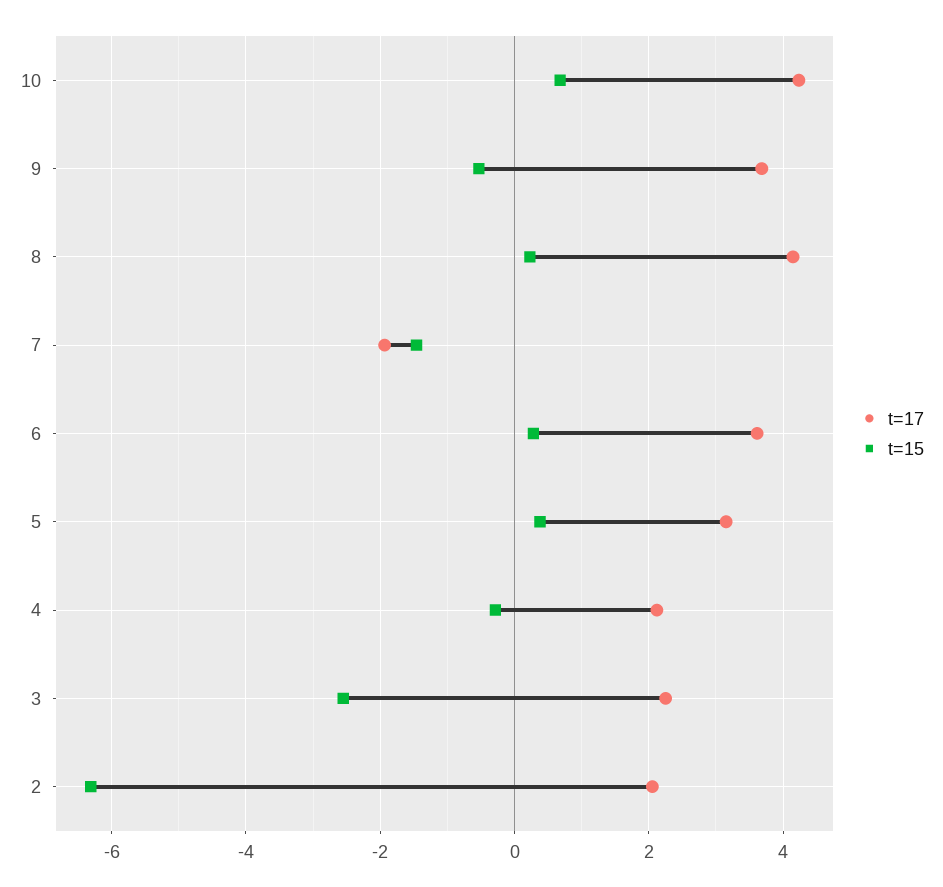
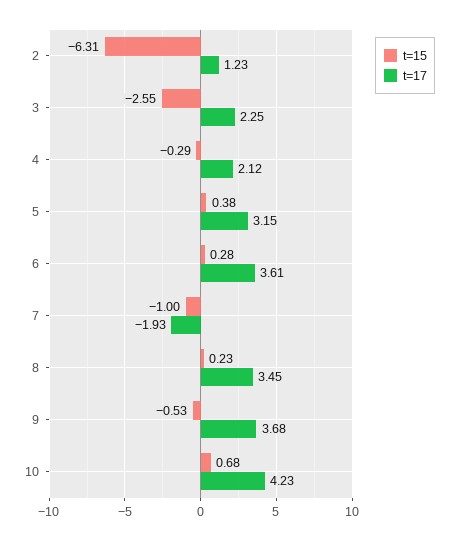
  {
    "t=17": {
      "10": 4.23,
      "9": 3.68,
-     "8": 4.2,
+     "8": 3.45,
      "7": -1.93,
      "6": 3.61,
      "5": 3.15,
      "4": 2.12,
      "3": 2.25,
-     "2": 2
+     "2": 1.23
    },
    "t=15": {
      "10": 0.68,
      "9": -0.53,
      "8": 0.23,
-     "7": -1.4,
+     "7": -1,
      "6": 0.28,
      "5": 0.38,
      "4": -0.29,
      "3": -2.55,
      "2": -6.31
    }
  }

